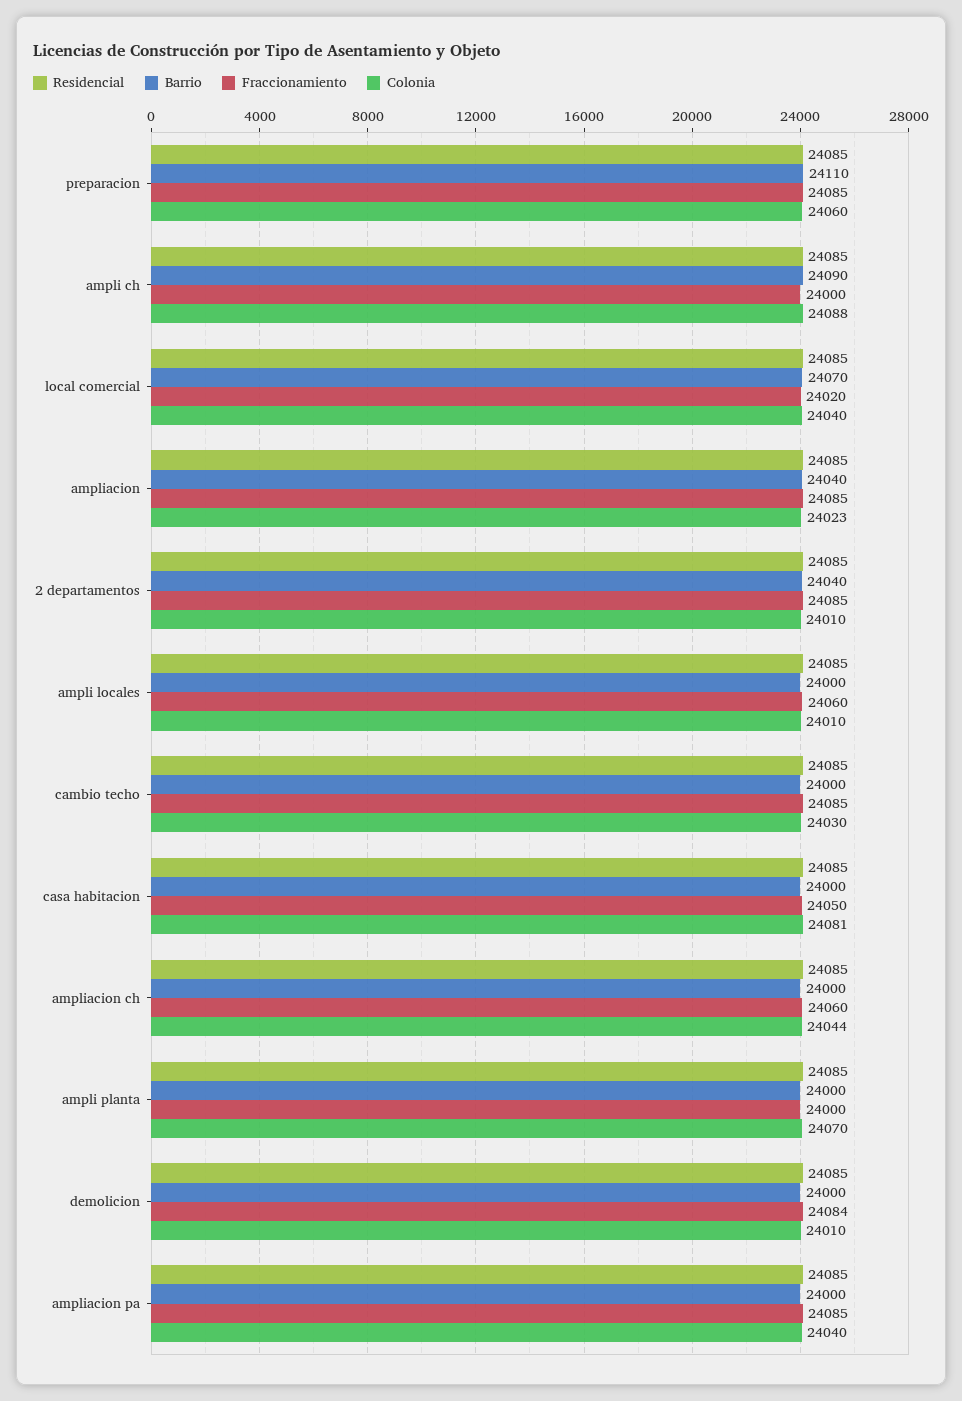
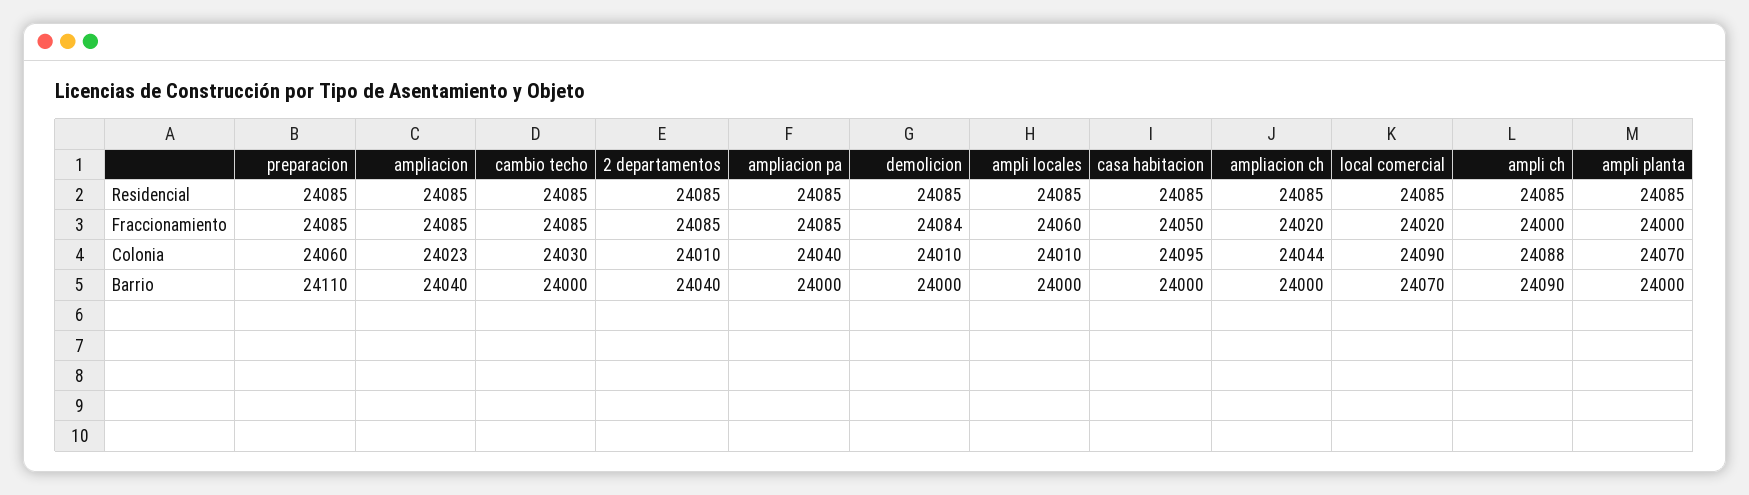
  {
    "Residencial": {
      "preparacion": 24085,
      "ampli ch": 24085,
      "local comercial": 24085,
      "ampliacion": 24085,
      "2 departamentos": 24085,
      "ampli locales": 24085,
      "cambio techo": 24085,
      "casa habitacion": 24085,
      "ampliacion ch": 24085,
      "ampli planta": 24085,
      "demolicion": 24085,
      "ampliacion pa": 24085
    },
    "Barrio": {
      "preparacion": 24110,
      "ampli ch": 24090,
      "local comercial": 24070,
      "ampliacion": 24040,
      "2 departamentos": 24040,
      "ampli locales": 24000,
      "cambio techo": 24000,
      "casa habitacion": 24000,
      "ampliacion ch": 24000,
      "ampli planta": 24000,
      "demolicion": 24000,
      "ampliacion pa": 24000
    },
    "Fraccionamiento": {
      "preparacion": 24085,
      "ampli ch": 24000,
      "local comercial": 24020,
      "ampliacion": 24085,
      "2 departamentos": 24085,
      "ampli locales": 24060,
      "cambio techo": 24085,
      "casa habitacion": 24050,
-     "ampliacion ch": 24060,
+     "ampliacion ch": 24020,
      "ampli planta": 24000,
      "demolicion": 24084,
      "ampliacion pa": 24085
    },
    "Colonia": {
      "preparacion": 24060,
      "ampli ch": 24088,
-     "local comercial": 24040,
+     "local comercial": 24090,
      "ampliacion": 24023,
      "2 departamentos": 24010,
      "ampli locales": 24010,
      "cambio techo": 24030,
-     "casa habitacion": 24081,
+     "casa habitacion": 24095,
      "ampliacion ch": 24044,
      "ampli planta": 24070,
      "demolicion": 24010,
      "ampliacion pa": 24040
    }
  }

